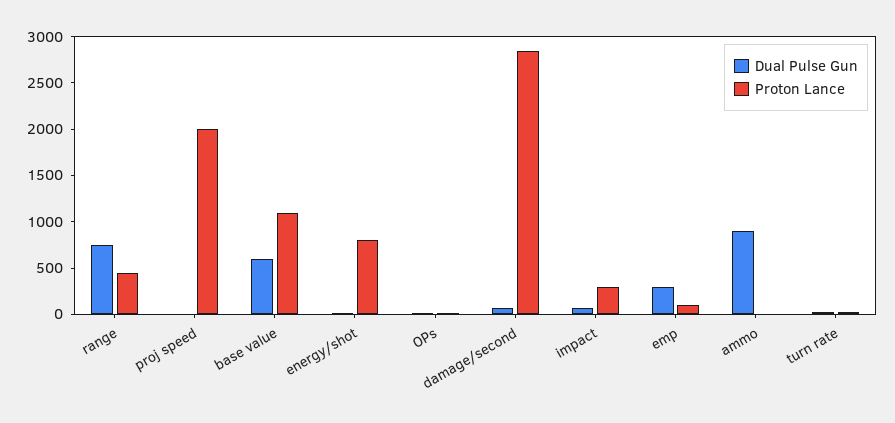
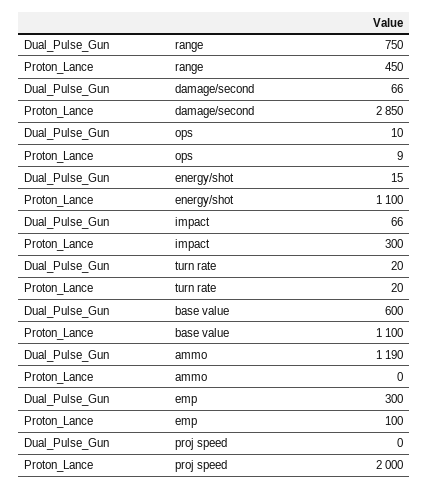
  {
    "Dual Pulse Gun": {
      "range": 750,
      "proj speed": 0,
      "base value": 600,
      "energy/shot": 15,
      "OPs": 10,
      "damage/second": 66,
      "impact": 66,
      "emp": 300,
-     "ammo": 900,
+     "ammo": 1190,
      "turn rate": 20
    },
    "Proton Lance": {
      "range": 450,
      "proj speed": 2000,
      "base value": 1100,
-     "energy/shot": 800,
+     "energy/shot": 1100,
      "OPs": 9,
      "damage/second": 2850,
      "impact": 300,
      "emp": 100,
      "ammo": 0,
      "turn rate": 20
    }
  }

